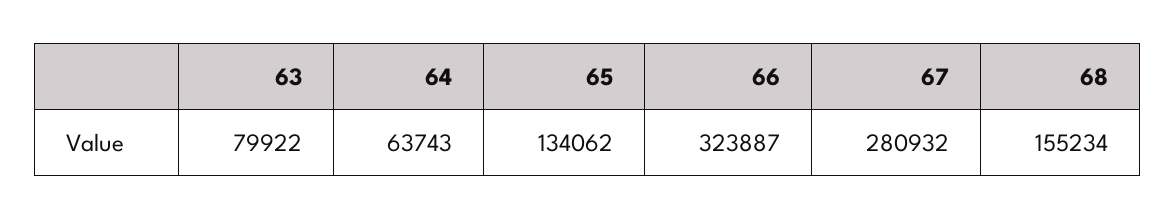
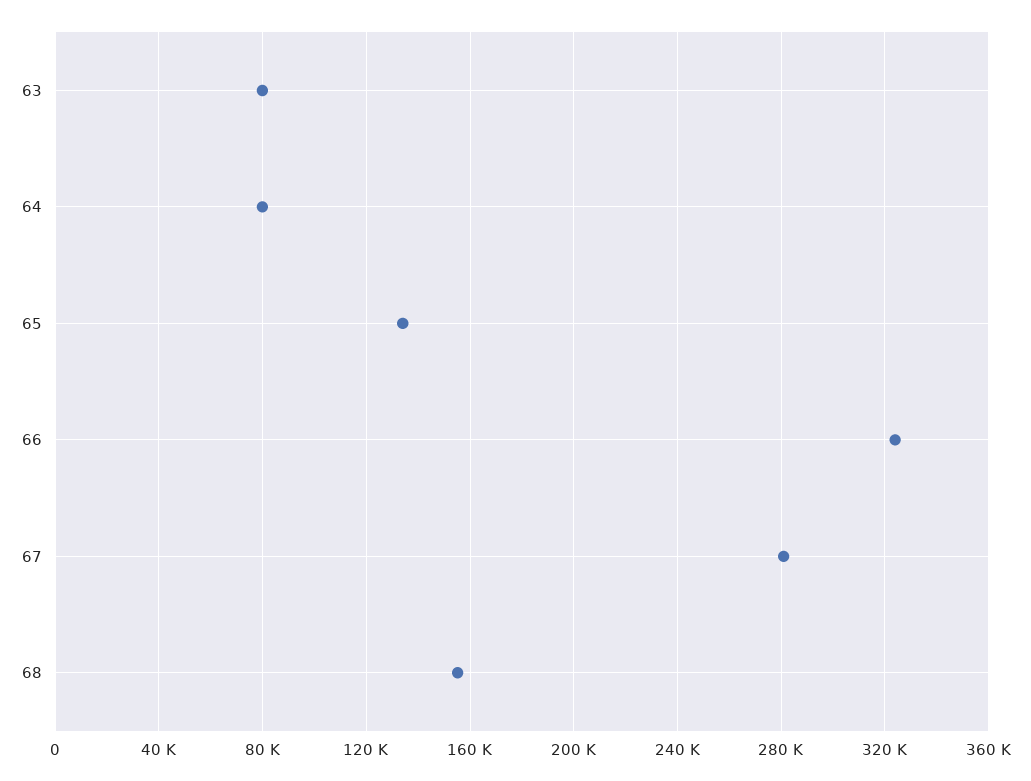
  {
    "63": 79922,
-   "64": 63743,
+   "64": 80000,
    "65": 134062,
    "66": 323887,
    "67": 280932,
    "68": 155234
  }

